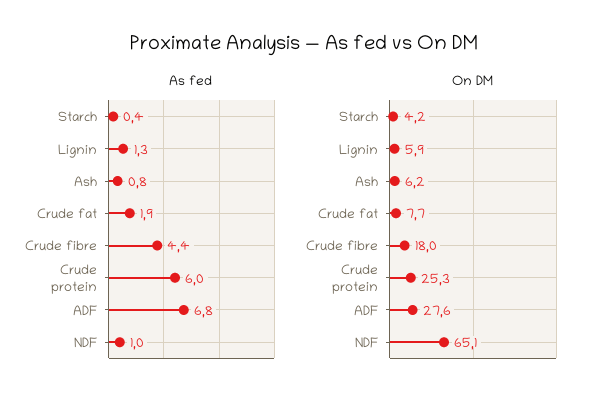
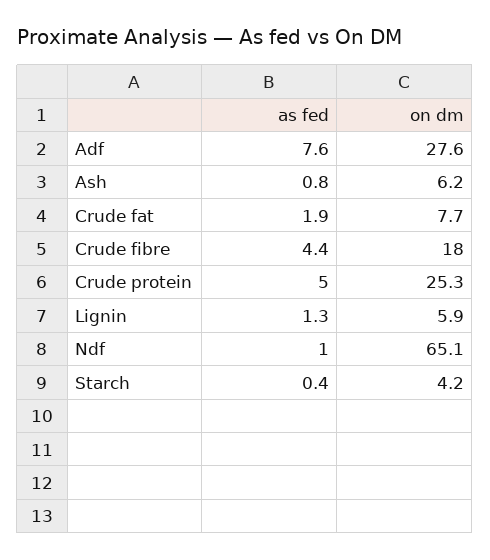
  {
    "As fed": {
      "Starch": 0.4,
      "Lignin": 1.3,
      "Ash": 0.8,
      "Crude fat": 1.9,
      "Crude fibre": 4.4,
-     "Crude protein": 6,
+     "Crude protein": 5,
-     "ADF": 6.8,
+     "ADF": 7.6,
      "NDF": 1
    },
    "On DM": {
      "Starch": 4.2,
      "Lignin": 5.9,
      "Ash": 6.2,
      "Crude fat": 7.7,
      "Crude fibre": 18,
      "Crude protein": 25.3,
      "ADF": 27.6,
      "NDF": 65.1
    }
  }

